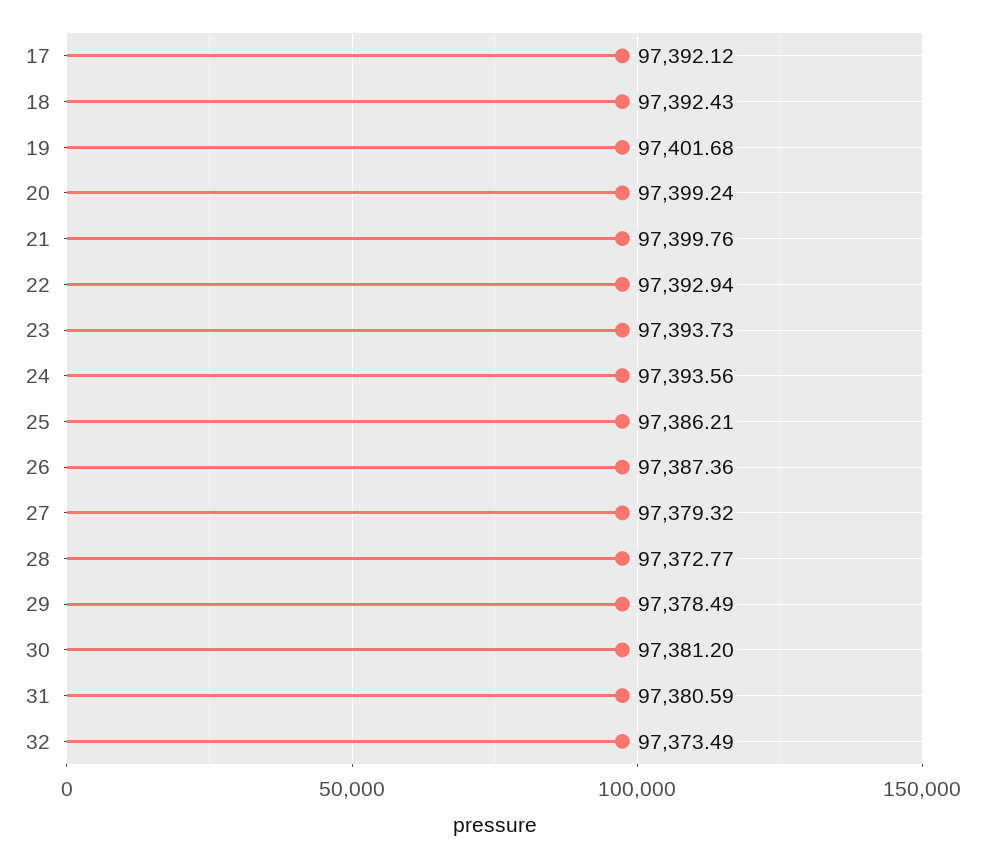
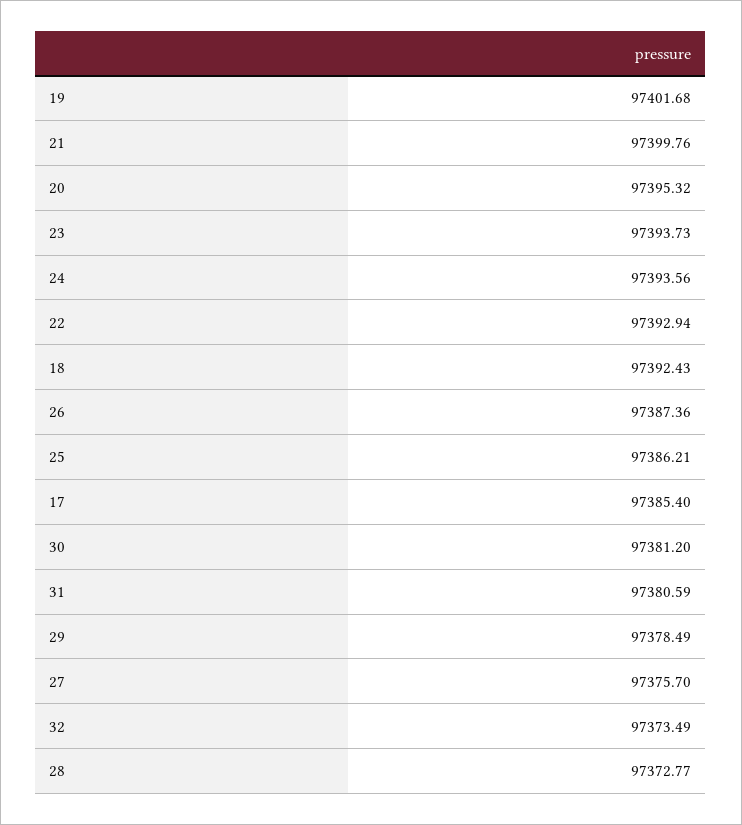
  {
-   "17": 97392.12,
+   "17": 97385.4,
    "18": 97392.43,
    "19": 97401.68,
-   "20": 97399.24,
+   "20": 97395.32,
    "21": 97399.76,
    "22": 97392.94,
    "23": 97393.73,
    "24": 97393.56,
    "25": 97386.21,
    "26": 97387.36,
-   "27": 97379.32,
+   "27": 97375.7,
    "28": 97372.77,
    "29": 97378.49,
    "30": 97381.2,
    "31": 97380.59,
    "32": 97373.49
  }

